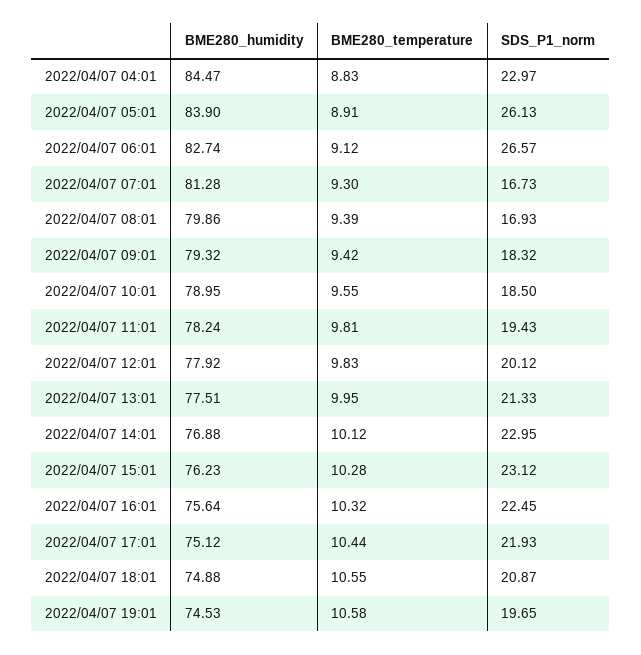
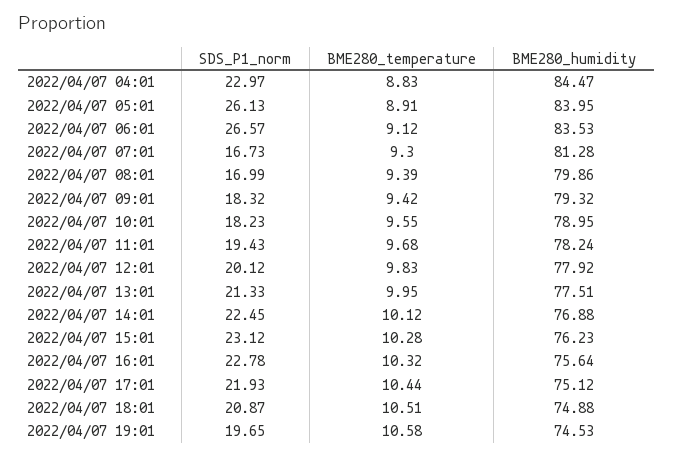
  {
    "BME280_humidity": {
      "2022/04/07 04:01": 84.47,
-     "2022/04/07 05:01": 83.9,
+     "2022/04/07 05:01": 83.95,
-     "2022/04/07 06:01": 82.74,
+     "2022/04/07 06:01": 83.53,
      "2022/04/07 07:01": 81.28,
      "2022/04/07 08:01": 79.86,
      "2022/04/07 09:01": 79.32,
      "2022/04/07 10:01": 78.95,
      "2022/04/07 11:01": 78.24,
      "2022/04/07 12:01": 77.92,
      "2022/04/07 13:01": 77.51,
      "2022/04/07 14:01": 76.88,
      "2022/04/07 15:01": 76.23,
      "2022/04/07 16:01": 75.64,
      "2022/04/07 17:01": 75.12,
      "2022/04/07 18:01": 74.88,
      "2022/04/07 19:01": 74.53
    },
    "BME280_temperature": {
      "2022/04/07 04:01": 8.83,
      "2022/04/07 05:01": 8.91,
      "2022/04/07 06:01": 9.12,
      "2022/04/07 07:01": 9.3,
      "2022/04/07 08:01": 9.39,
      "2022/04/07 09:01": 9.42,
      "2022/04/07 10:01": 9.55,
-     "2022/04/07 11:01": 9.81,
+     "2022/04/07 11:01": 9.68,
      "2022/04/07 12:01": 9.83,
      "2022/04/07 13:01": 9.95,
      "2022/04/07 14:01": 10.12,
      "2022/04/07 15:01": 10.28,
      "2022/04/07 16:01": 10.32,
      "2022/04/07 17:01": 10.44,
-     "2022/04/07 18:01": 10.55,
+     "2022/04/07 18:01": 10.51,
      "2022/04/07 19:01": 10.58
    },
    "SDS_P1_norm": {
      "2022/04/07 04:01": 22.97,
      "2022/04/07 05:01": 26.13,
      "2022/04/07 06:01": 26.57,
      "2022/04/07 07:01": 16.73,
-     "2022/04/07 08:01": 16.93,
+     "2022/04/07 08:01": 16.99,
      "2022/04/07 09:01": 18.32,
-     "2022/04/07 10:01": 18.5,
+     "2022/04/07 10:01": 18.23,
      "2022/04/07 11:01": 19.43,
      "2022/04/07 12:01": 20.12,
      "2022/04/07 13:01": 21.33,
-     "2022/04/07 14:01": 22.95,
+     "2022/04/07 14:01": 22.45,
      "2022/04/07 15:01": 23.12,
-     "2022/04/07 16:01": 22.45,
+     "2022/04/07 16:01": 22.78,
      "2022/04/07 17:01": 21.93,
      "2022/04/07 18:01": 20.87,
      "2022/04/07 19:01": 19.65
    }
  }

